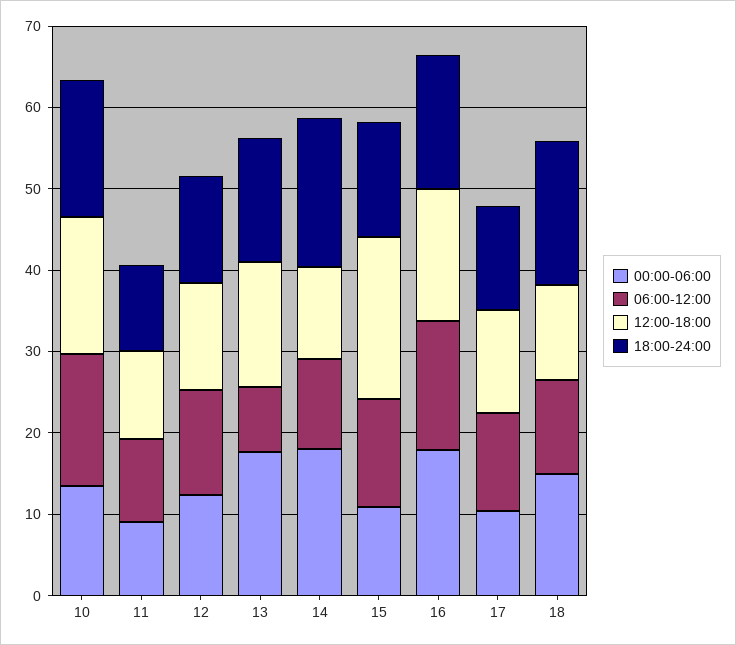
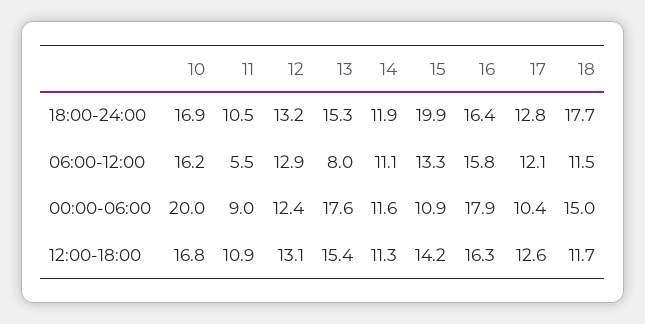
  {
    "00:00-06:00": {
-     "10": 14,
+     "10": 20,
      "11": 9,
      "12": 12.4,
      "13": 17.6,
-     "14": 18,
+     "14": 11.6,
      "15": 10.9,
      "16": 17.9,
      "17": 10.4,
      "18": 15
    },
    "06:00-12:00": {
      "10": 16.2,
-     "11": 10,
+     "11": 5.5,
      "12": 12.9,
      "13": 8,
      "14": 11.1,
      "15": 13.3,
      "16": 15.8,
      "17": 12.1,
      "18": 11.5
    },
    "12:00-18:00": {
      "10": 16.8,
      "11": 10.9,
      "12": 13.1,
      "13": 15.4,
      "14": 11.3,
-     "15": 20,
+     "15": 14.2,
      "16": 16.3,
      "17": 12.6,
      "18": 11.7
    },
    "18:00-24:00": {
      "10": 16.9,
      "11": 10.5,
      "12": 13.2,
      "13": 15.3,
-     "14": 18,
+     "14": 11.9,
-     "15": 14,
+     "15": 19.9,
      "16": 16.4,
      "17": 12.8,
      "18": 17.7
    }
  }

